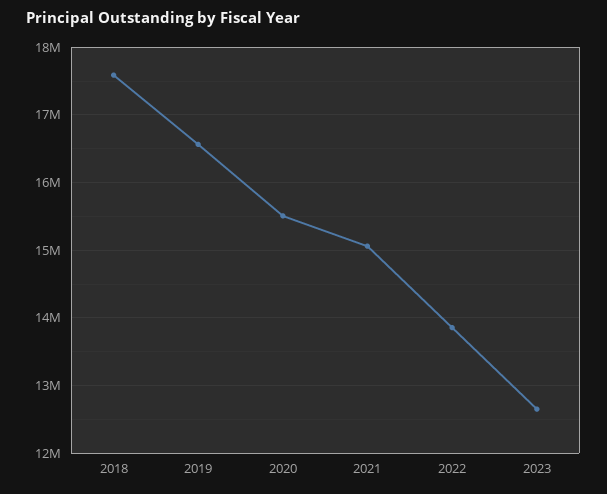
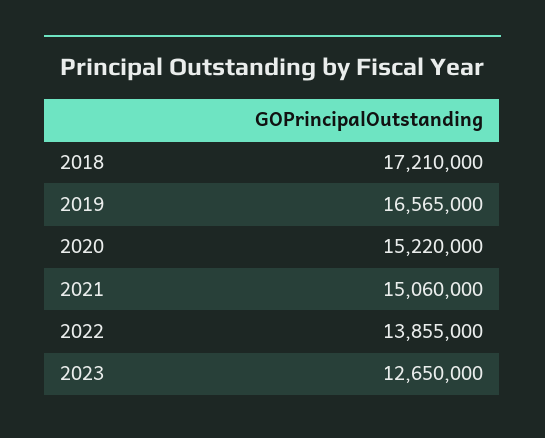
  {
-   "2018": 17600000,
+   "2018": 17210000,
    "2019": 16565000,
-   "2020": 15500000,
+   "2020": 15220000,
    "2021": 15060000,
    "2022": 13855000,
    "2023": 12650000
  }

